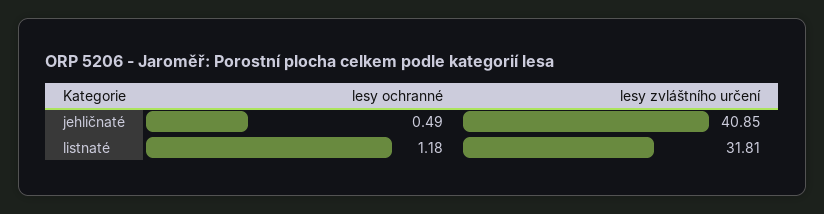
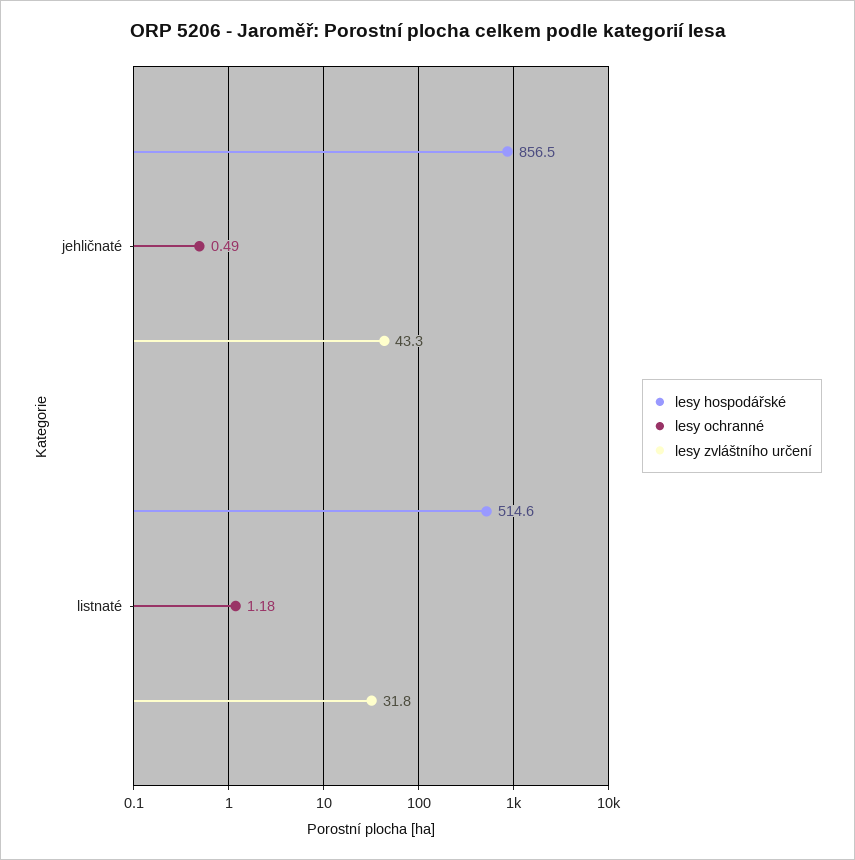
  {
    "lesy ochranné": {
      "jehličnaté": 0.49,
      "listnaté": 1.18
    },
    "lesy zvláštního určení": {
-     "jehličnaté": 40.85,
+     "jehličnaté": 43.3,
      "listnaté": 31.81
-   }
+   },
+   "lesy hospodářské": {
+     "jehličnaté": 856.5,
+     "listnaté": 514.6
+   }
  }

